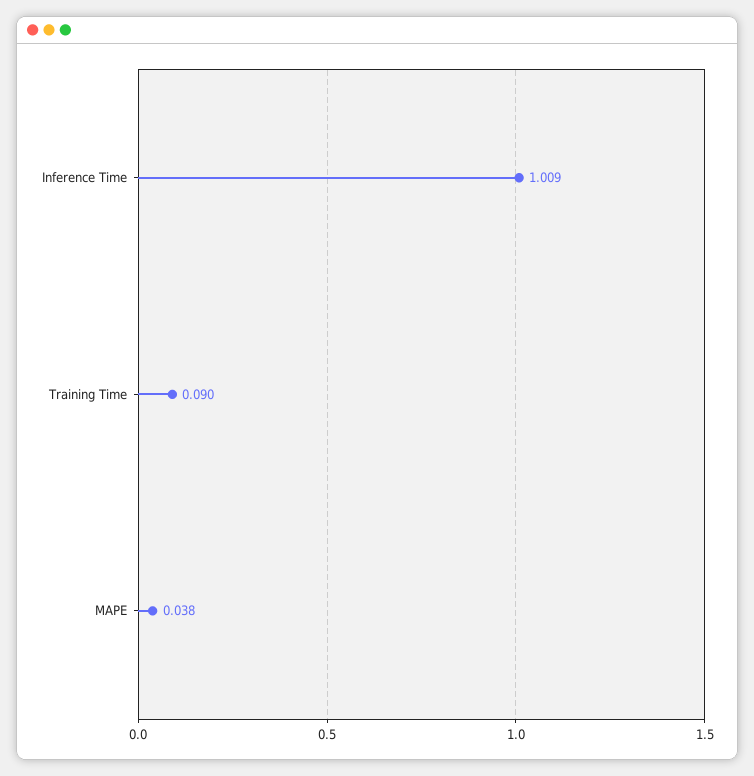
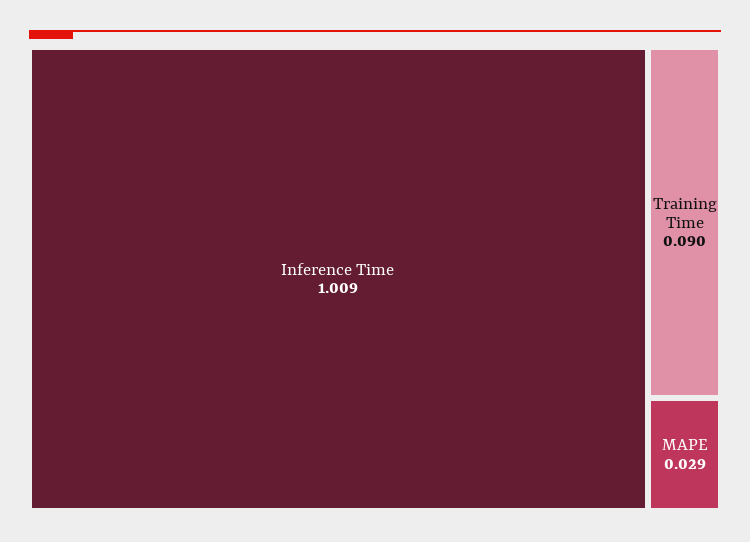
  {
    "Inference Time": 1.009,
    "Training Time": 0.09,
-   "MAPE": 0.038
+   "MAPE": 0.029
  }

